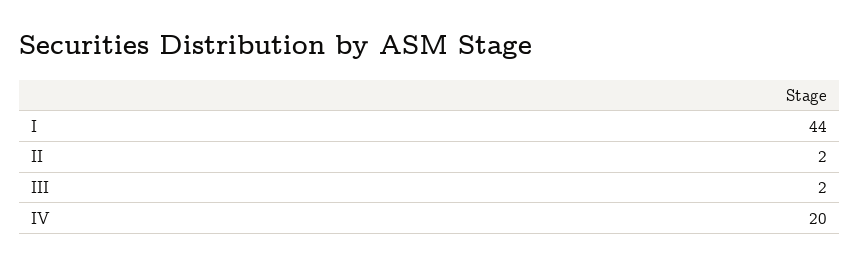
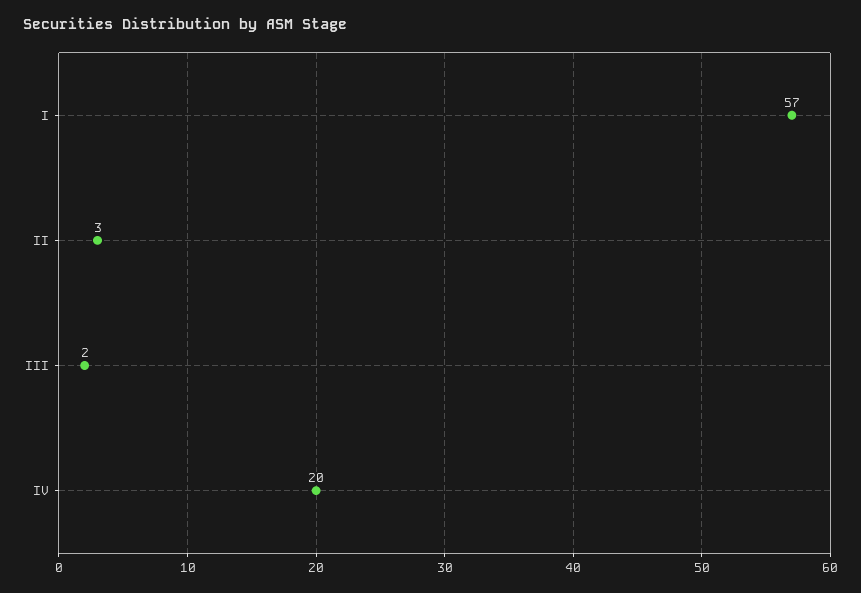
  {
-   "I": 44,
+   "I": 57,
-   "II": 2,
+   "II": 3,
    "III": 2,
    "IV": 20
  }

